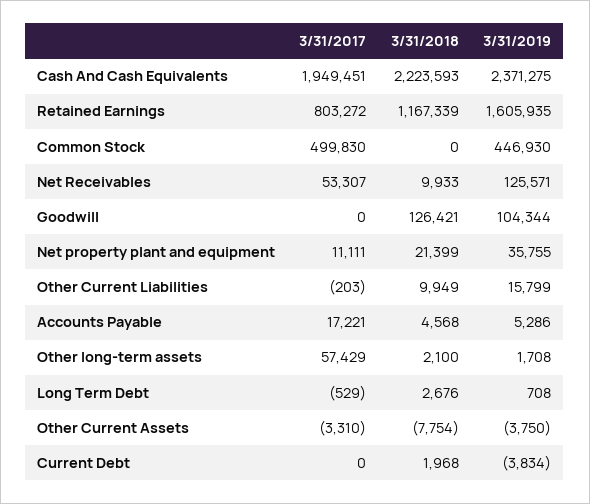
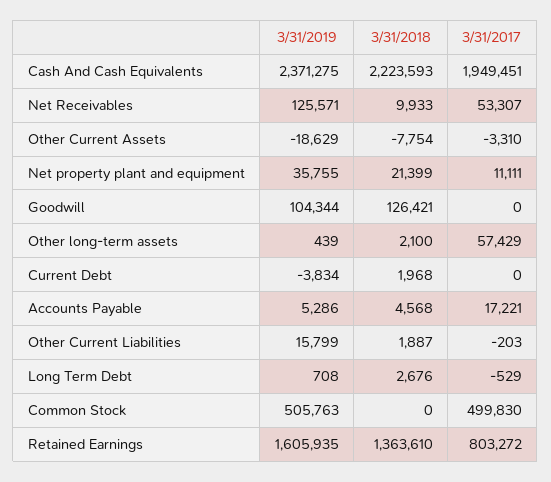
  {
    "3/31/2017": {
      "Cash And Cash Equivalents": 1949451,
      "Retained Earnings": 803272,
      "Common Stock": 499830,
      "Net Receivables": 53307,
      "Goodwill": 0,
      "Net property plant and equipment": 11111,
      "Other Current Liabilities": -203,
      "Accounts Payable": 17221,
      "Other long-term assets": 57429,
      "Long Term Debt": -529,
      "Other Current Assets": -3310,
      "Current Debt": 0
    },
    "3/31/2018": {
      "Cash And Cash Equivalents": 2223593,
-     "Retained Earnings": 1167339,
+     "Retained Earnings": 1363610,
      "Common Stock": 0,
      "Net Receivables": 9933,
      "Goodwill": 126421,
      "Net property plant and equipment": 21399,
-     "Other Current Liabilities": 9949,
+     "Other Current Liabilities": 1887,
      "Accounts Payable": 4568,
      "Other long-term assets": 2100,
      "Long Term Debt": 2676,
      "Other Current Assets": -7754,
      "Current Debt": 1968
    },
    "3/31/2019": {
      "Cash And Cash Equivalents": 2371275,
      "Retained Earnings": 1605935,
-     "Common Stock": 446930,
+     "Common Stock": 505763,
      "Net Receivables": 125571,
      "Goodwill": 104344,
      "Net property plant and equipment": 35755,
      "Other Current Liabilities": 15799,
      "Accounts Payable": 5286,
-     "Other long-term assets": 1708,
+     "Other long-term assets": 439,
      "Long Term Debt": 708,
-     "Other Current Assets": -3750,
+     "Other Current Assets": -18629,
      "Current Debt": -3834
    }
  }

